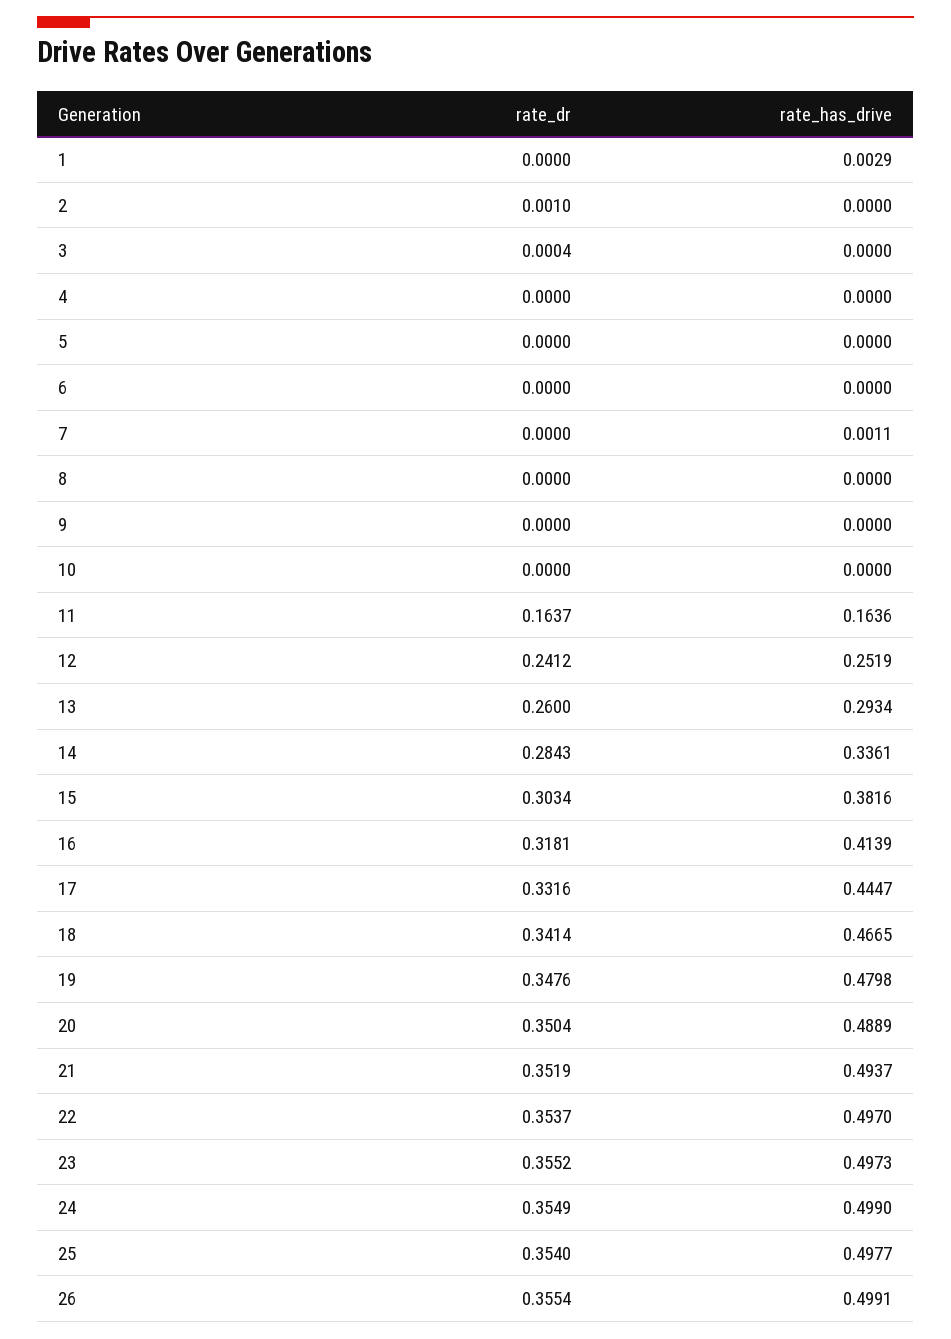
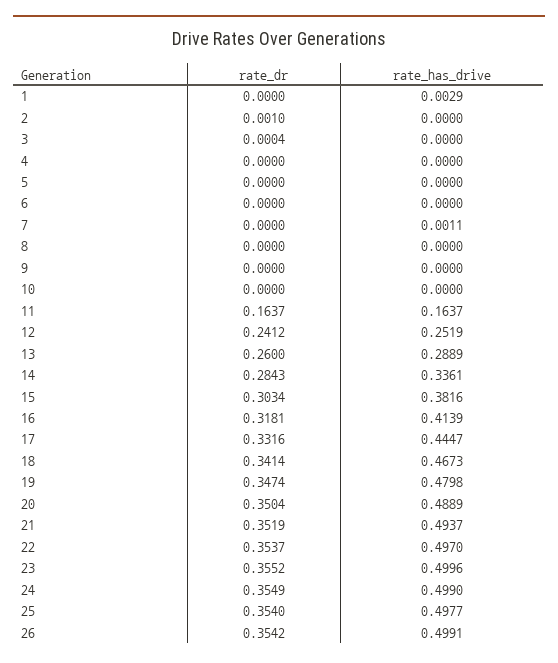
  {
    "rate_dr": {
      "1": 0,
      "2": 0.001,
      "3": 0.0004,
      "4": 0,
      "5": 0,
      "6": 0,
      "7": 0,
      "8": 0,
      "9": 0,
      "10": 0,
      "11": 0.1637,
      "12": 0.2412,
      "13": 0.26,
      "14": 0.2843,
      "15": 0.3034,
      "16": 0.3181,
      "17": 0.3316,
      "18": 0.3414,
-     "19": 0.3476,
+     "19": 0.3474,
      "20": 0.3504,
      "21": 0.3519,
      "22": 0.3537,
      "23": 0.3552,
      "24": 0.3549,
      "25": 0.354,
-     "26": 0.3554
+     "26": 0.3542
    },
    "rate_has_drive": {
      "1": 0.0029,
      "2": 0,
      "3": 0,
      "4": 0,
      "5": 0,
      "6": 0,
      "7": 0.0011,
      "8": 0,
      "9": 0,
      "10": 0,
-     "11": 0.1636,
+     "11": 0.1637,
      "12": 0.2519,
-     "13": 0.2934,
+     "13": 0.2889,
      "14": 0.3361,
      "15": 0.3816,
      "16": 0.4139,
      "17": 0.4447,
-     "18": 0.4665,
+     "18": 0.4673,
      "19": 0.4798,
      "20": 0.4889,
      "21": 0.4937,
      "22": 0.497,
-     "23": 0.4973,
+     "23": 0.4996,
      "24": 0.499,
      "25": 0.4977,
      "26": 0.4991
    }
  }

